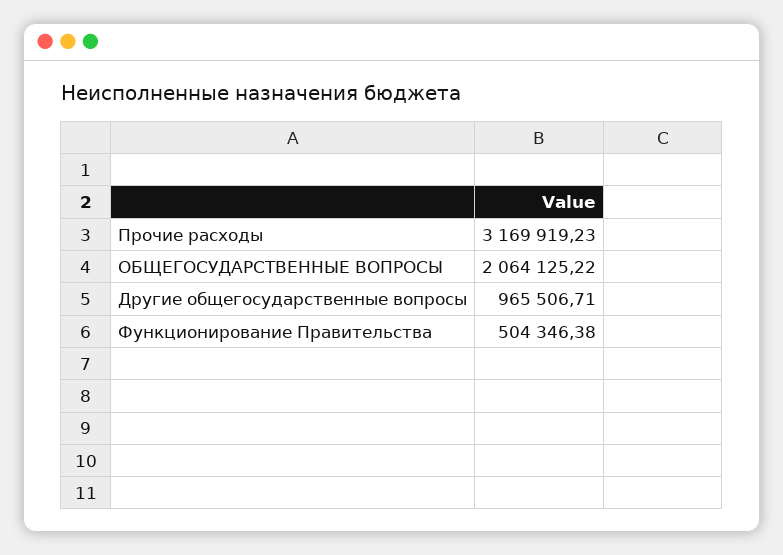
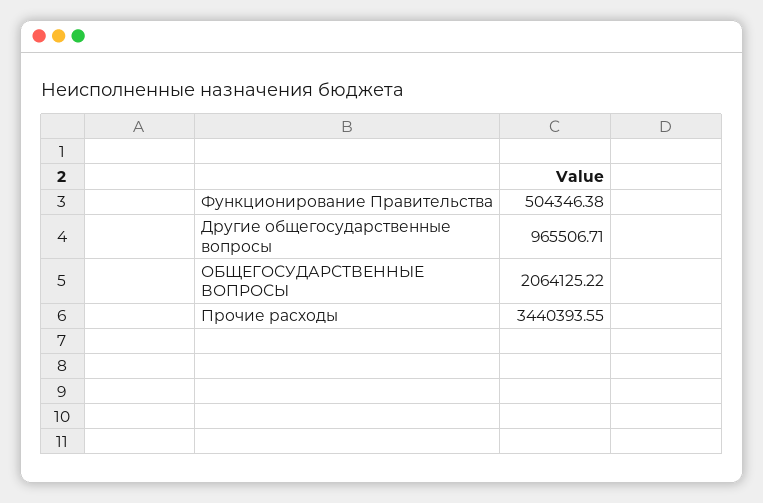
  {
-   "Прочие расходы": 3169919.23,
+   "Прочие расходы": 3440393.55,
    "ОБЩЕГОСУДАРСТВЕННЫЕ ВОПРОСЫ": 2064125.22,
    "Другие общегосударственные вопросы": 965506.71,
    "Функционирование Правительства": 504346.38
  }

